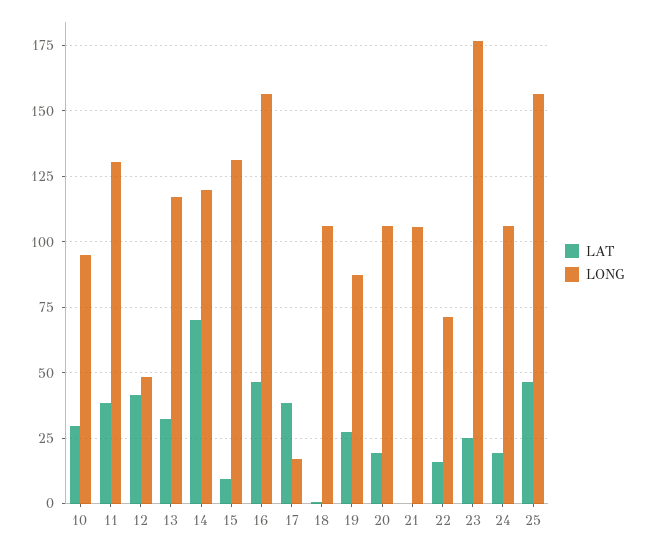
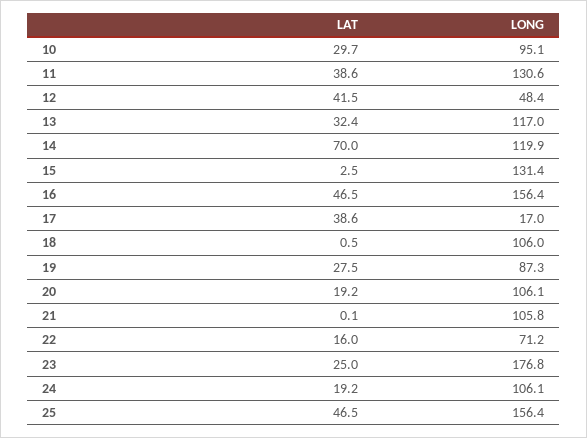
  {
    "LAT": {
      "10": 29.7,
      "11": 38.6,
      "12": 41.5,
      "13": 32.4,
      "14": 70,
-     "15": 10,
+     "15": 2.5,
      "16": 46.5,
      "17": 38.6,
      "18": 0.5,
      "19": 27.5,
      "20": 19.2,
      "21": 0.1,
      "22": 16,
      "23": 25,
      "24": 19.2,
      "25": 46.5
    },
    "LONG": {
      "10": 95.1,
      "11": 130.6,
      "12": 48.4,
      "13": 117,
      "14": 119.9,
      "15": 131.4,
      "16": 156.4,
      "17": 17,
      "18": 106,
      "19": 87.3,
      "20": 106.1,
      "21": 105.8,
      "22": 71.2,
      "23": 176.8,
      "24": 106.1,
      "25": 156.4
    }
  }

